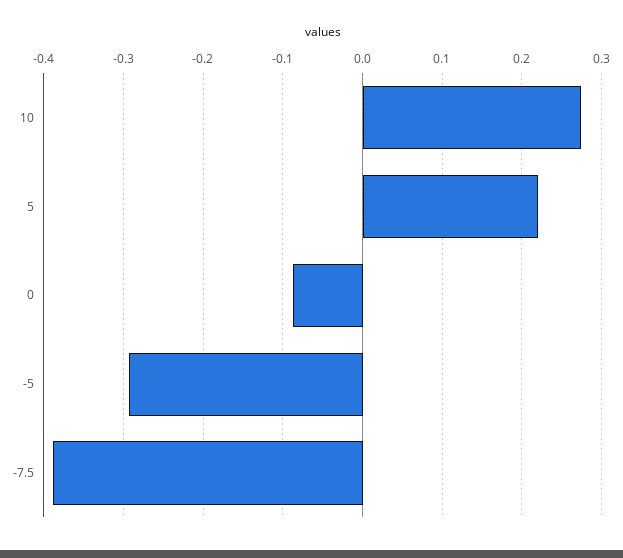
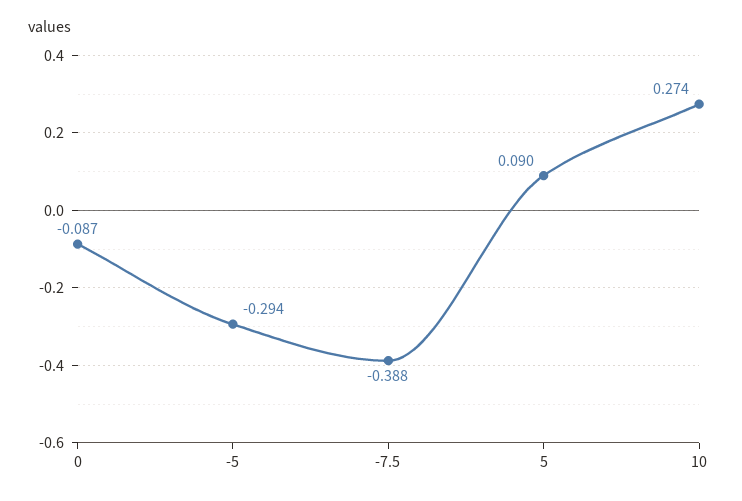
  {
    "10": 0.274,
-   "5": 0.22,
+   "5": 0.09,
    "0": -0.087,
    "-5": -0.294,
    "-7.5": -0.388
  }

